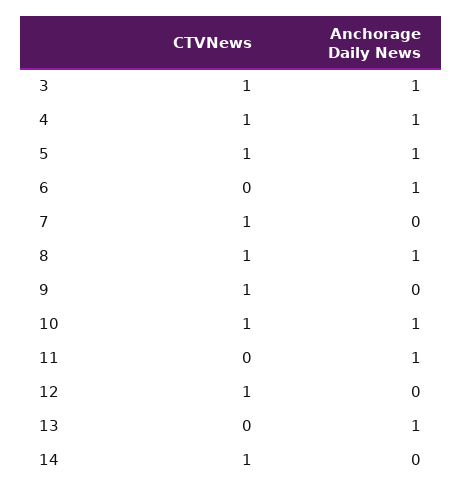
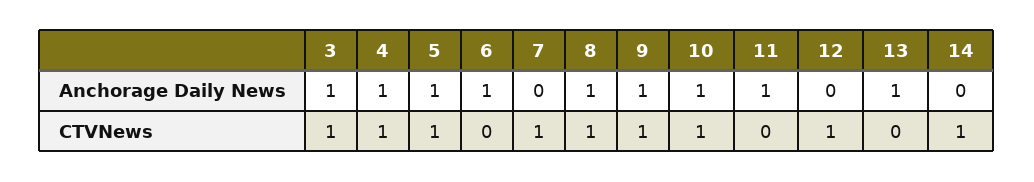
  {
    "CTVNews": {
      "3": 1,
      "4": 1,
      "5": 1,
      "6": 0,
      "7": 1,
      "8": 1,
      "9": 1,
      "10": 1,
      "11": 0,
      "12": 1,
      "13": 0,
      "14": 1
    },
    "Anchorage Daily News": {
      "3": 1,
      "4": 1,
      "5": 1,
      "6": 1,
      "7": 0,
      "8": 1,
-     "9": 0,
+     "9": 1,
      "10": 1,
      "11": 1,
      "12": 0,
      "13": 1,
      "14": 0
    }
  }

